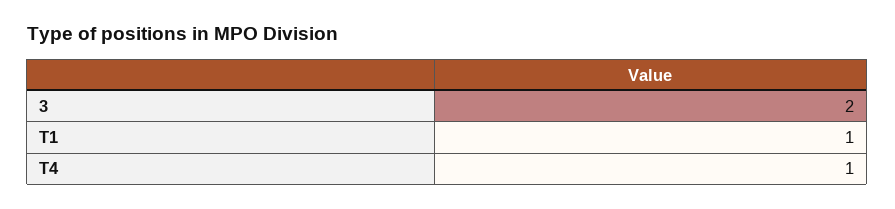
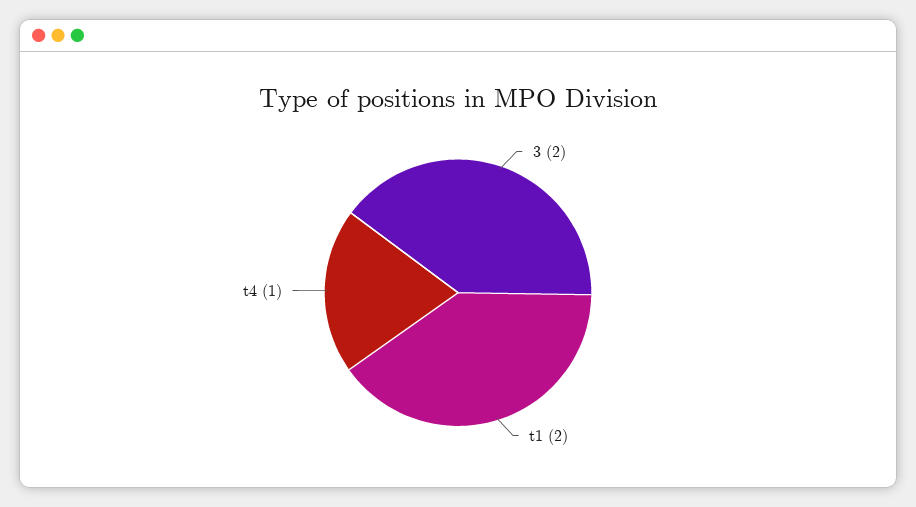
  {
    "3": 2,
-   "T1": 1,
+   "T1": 2,
    "T4": 1
  }

